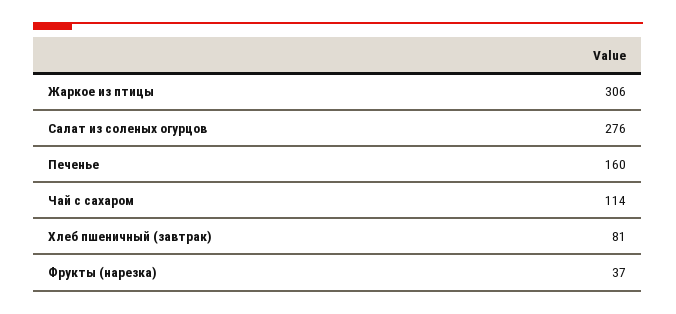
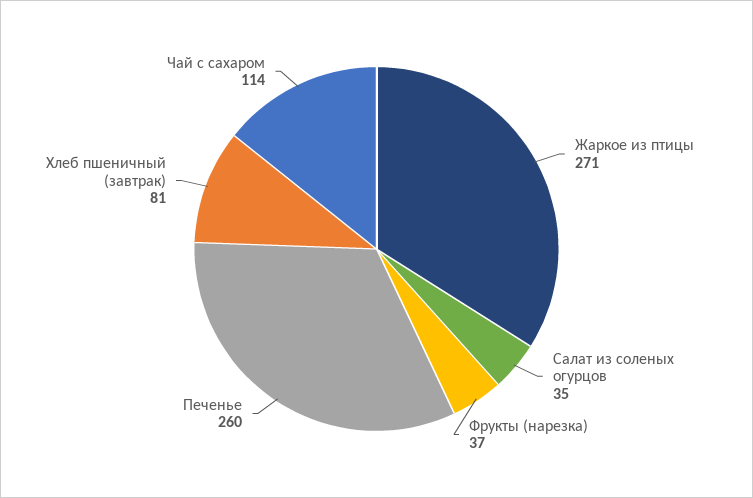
  {
-   "Жаркое из птицы": 306,
+   "Жаркое из птицы": 271,
-   "Салат из соленых огурцов": 276,
+   "Салат из соленых огурцов": 35,
-   "Печенье": 160,
+   "Печенье": 260,
    "Чай с сахаром": 114,
    "Хлеб пшеничный (завтрак)": 81,
    "Фрукты (нарезка)": 37
  }

